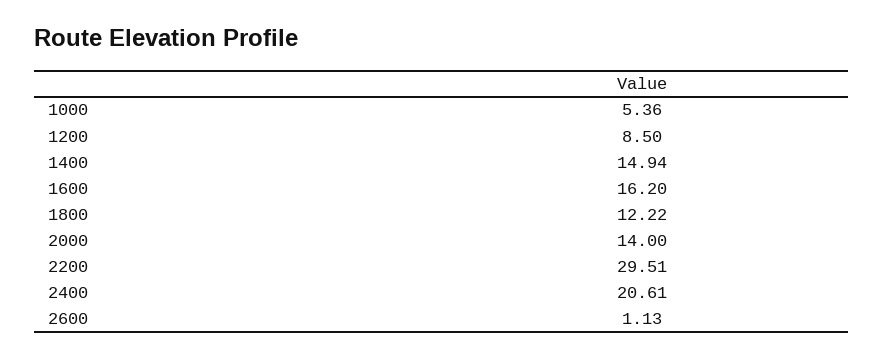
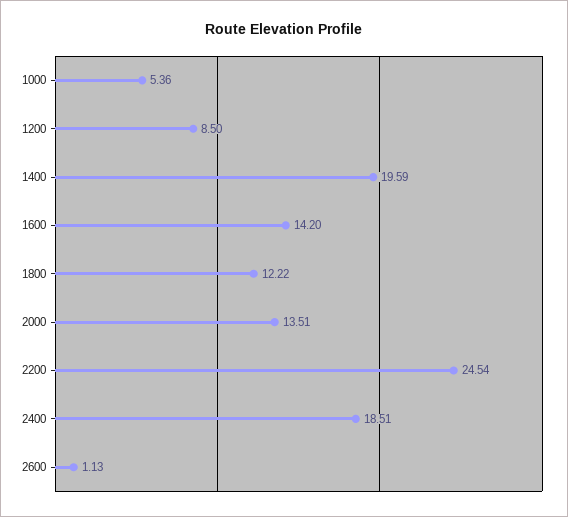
  {
    "1000": 5.36,
    "1200": 8.5,
-   "1400": 14.94,
+   "1400": 19.59,
-   "1600": 16.2,
+   "1600": 14.2,
    "1800": 12.22,
-   "2000": 14,
+   "2000": 13.51,
-   "2200": 29.51,
+   "2200": 24.54,
-   "2400": 20.61,
+   "2400": 18.51,
    "2600": 1.13
  }

